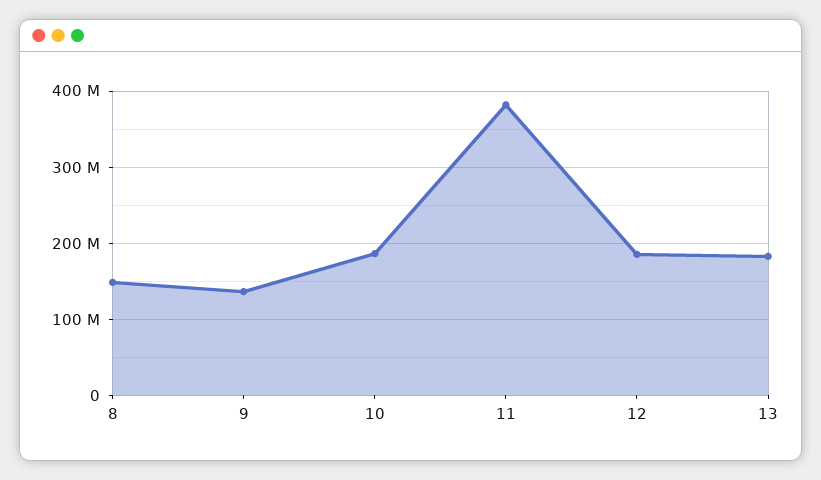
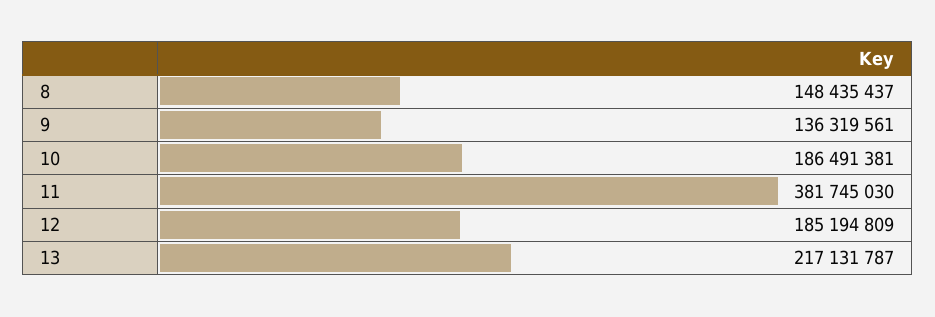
  {
    "8": 148435437,
    "9": 136319561,
    "10": 186491381,
    "11": 381745030,
    "12": 185194809,
-   "13": 180000000
+   "13": 217131787
  }

